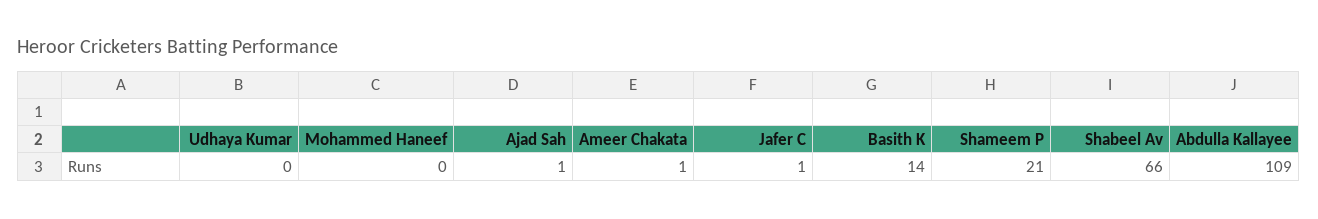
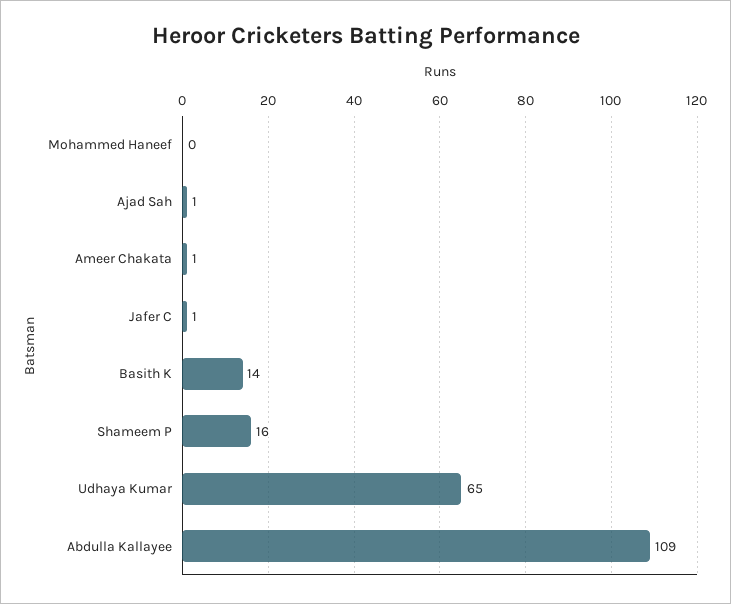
  {
-   "Udhaya Kumar": 0,
+   "Udhaya Kumar": 65,
    "Mohammed Haneef": 0,
    "Ajad Sah": 1,
    "Ameer Chakata": 1,
    "Jafer C": 1,
    "Basith K": 14,
-   "Shameem P": 21,
+   "Shameem P": 16,
-   "Shabeel Av": 66,
    "Abdulla Kallayee": 109
  }

